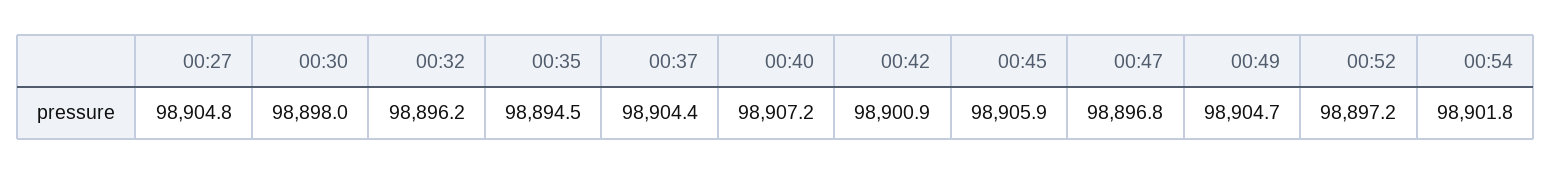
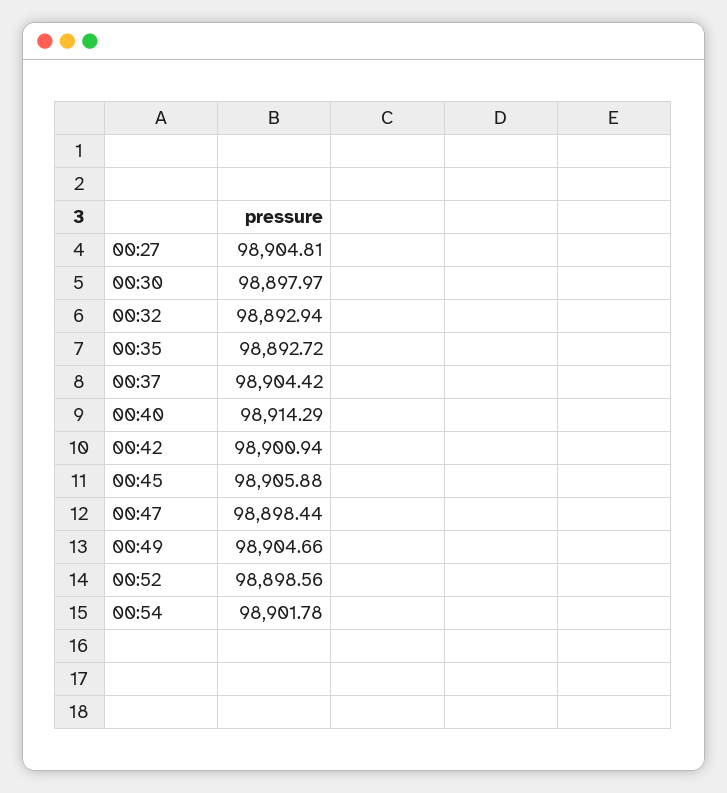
  {
    "00:27": 98904.81,
    "00:30": 98897.97,
-   "00:32": 98896.2,
+   "00:32": 98892.94,
-   "00:35": 98894.5,
+   "00:35": 98892.72,
    "00:37": 98904.42,
-   "00:40": 98907.2,
+   "00:40": 98914.29,
    "00:42": 98900.94,
    "00:45": 98905.88,
-   "00:47": 98896.8,
+   "00:47": 98898.44,
    "00:49": 98904.66,
-   "00:52": 98897.2,
+   "00:52": 98898.56,
    "00:54": 98901.78
  }

